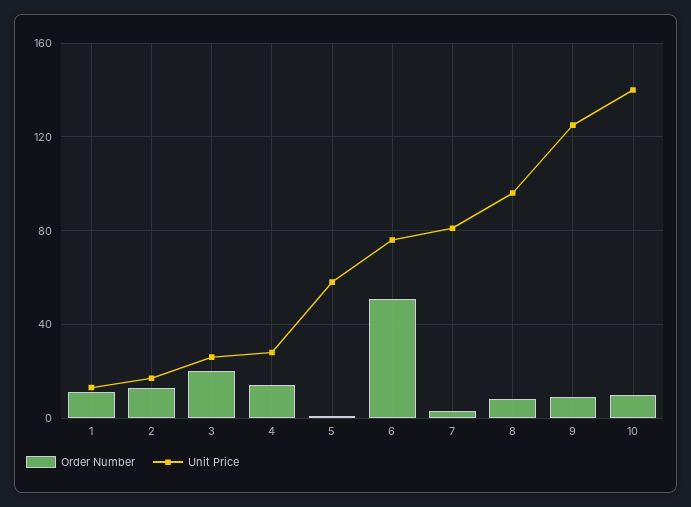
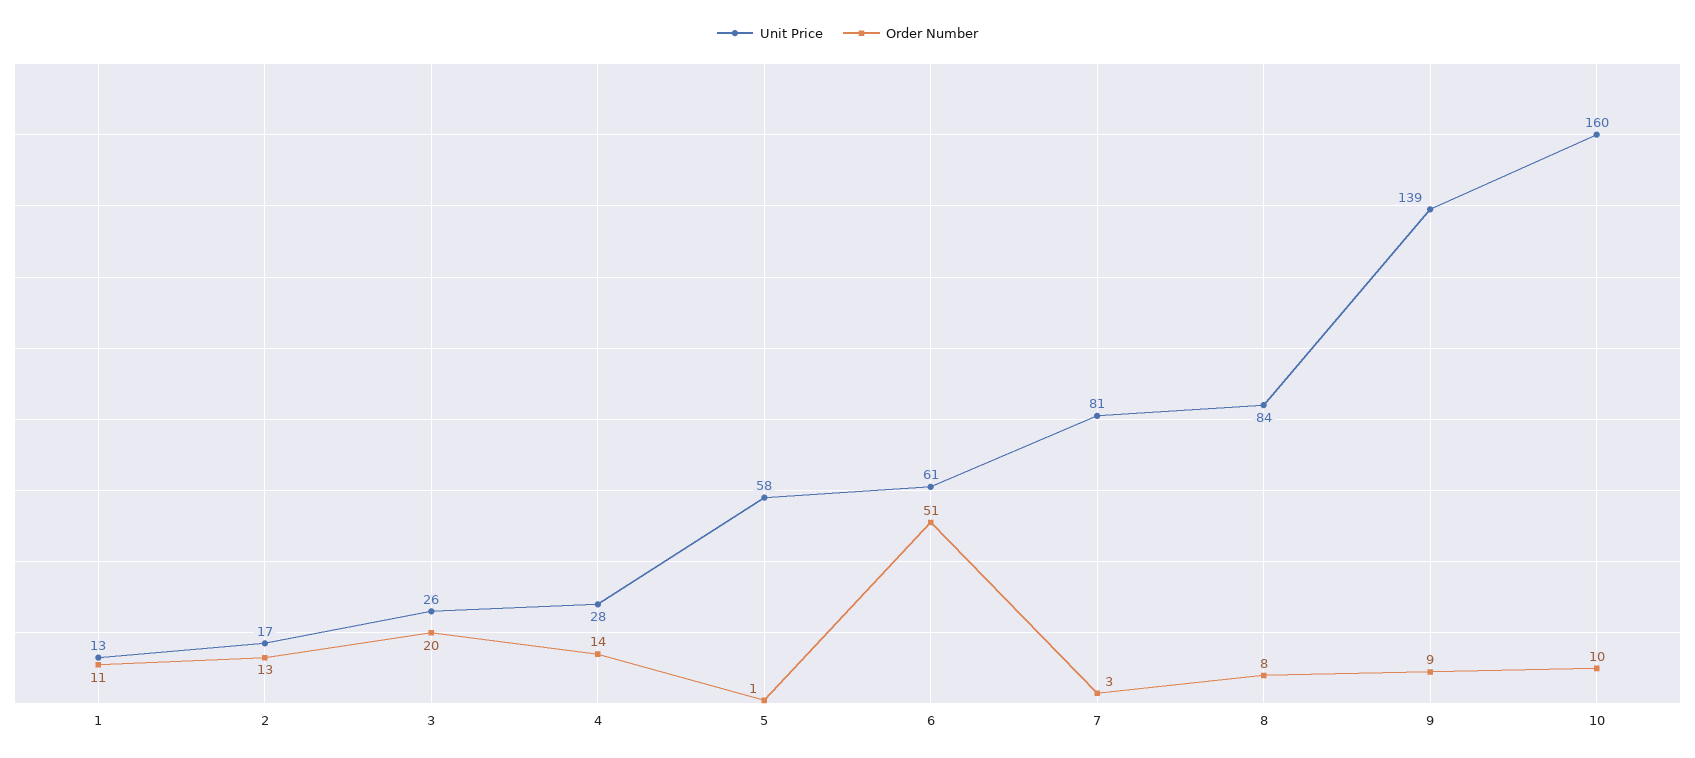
  {
    "Order Number": {
      "1": 11,
      "2": 13,
      "3": 20,
      "4": 14,
      "5": 1,
      "6": 51,
      "7": 3,
      "8": 8,
      "9": 9,
      "10": 10
    },
    "Unit Price": {
      "1": 13,
      "2": 17,
      "3": 26,
      "4": 28,
      "5": 58,
-     "6": 75,
+     "6": 61,
      "7": 81,
-     "8": 95,
+     "8": 84,
-     "9": 125,
+     "9": 139,
-     "10": 140
+     "10": 160
    }
  }

